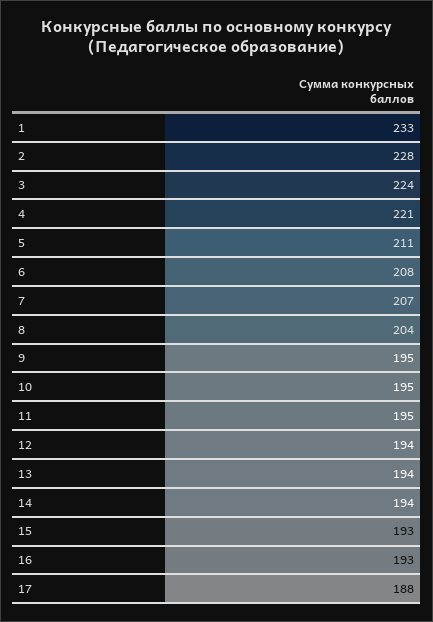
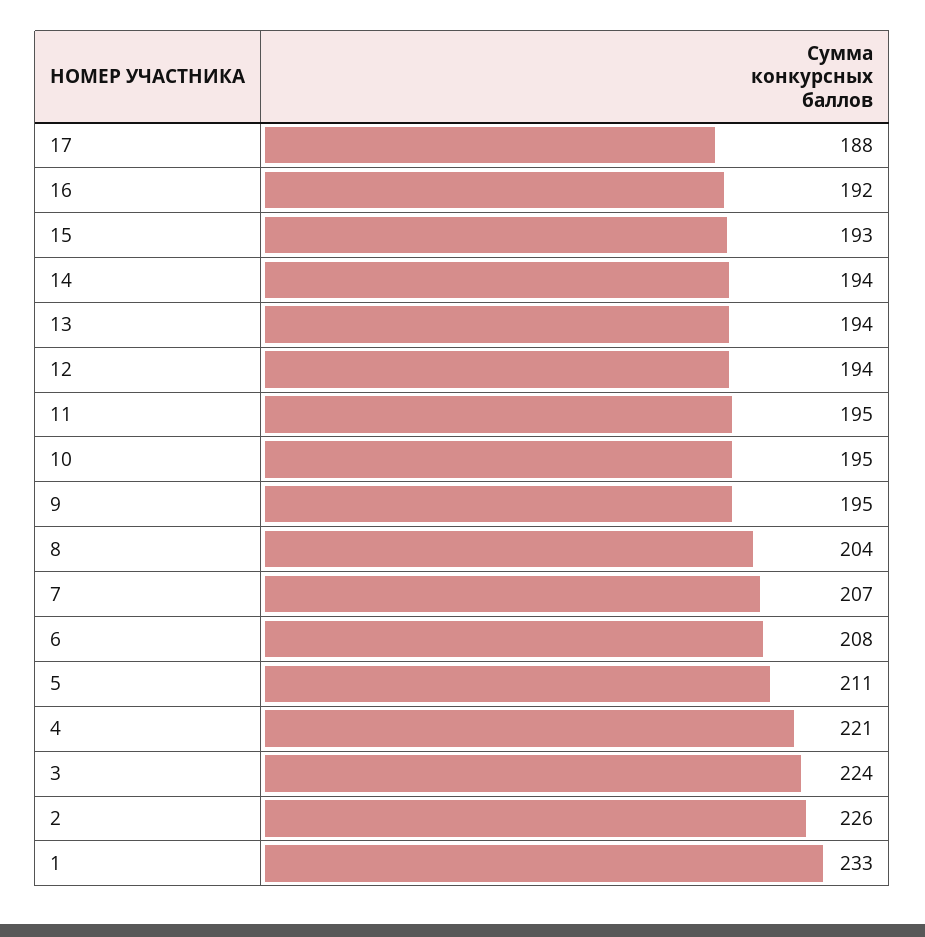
  {
    "1": 233,
-   "2": 228,
+   "2": 226,
    "3": 224,
    "4": 221,
    "5": 211,
    "6": 208,
    "7": 207,
    "8": 204,
    "9": 195,
    "10": 195,
    "11": 195,
    "12": 194,
    "13": 194,
    "14": 194,
    "15": 193,
-   "16": 193,
+   "16": 192,
    "17": 188
  }

